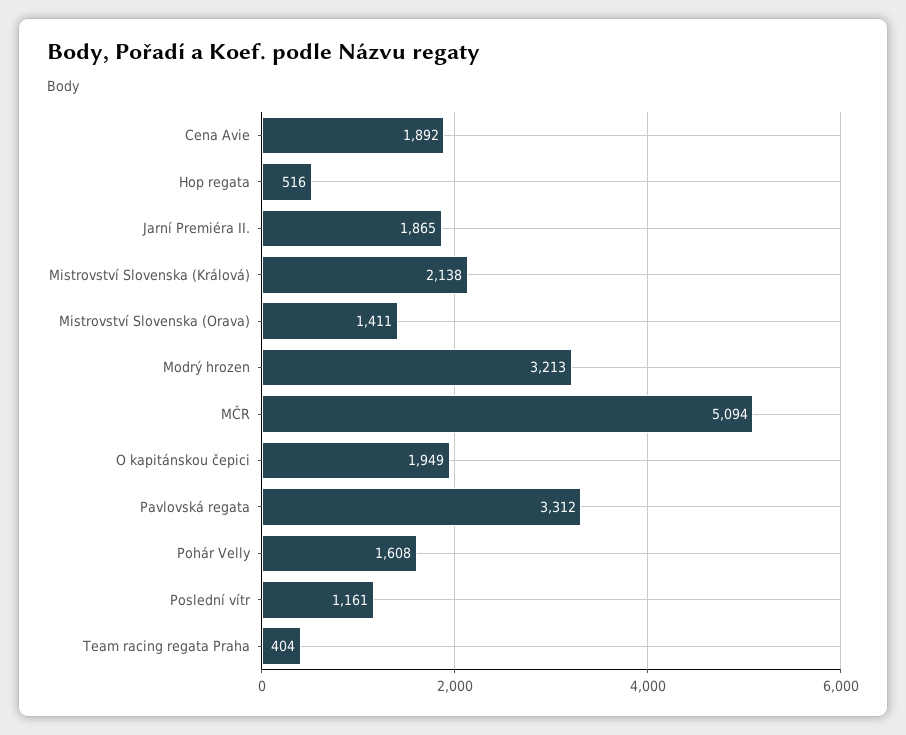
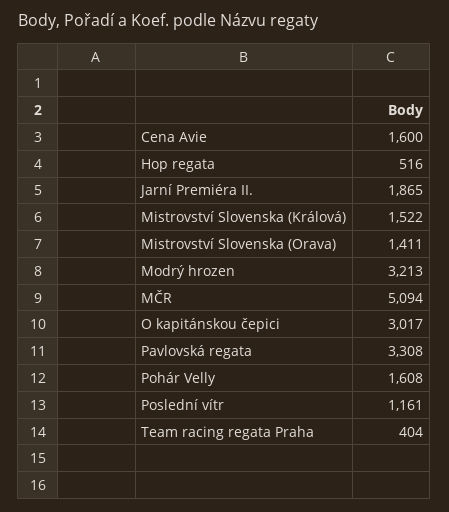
  {
-   "Cena Avie": 1892,
+   "Cena Avie": 1600,
    "Hop regata": 516,
    "Jarní Premiéra II.": 1865,
-   "Mistrovství Slovenska (Králová)": 2138,
+   "Mistrovství Slovenska (Králová)": 1522,
    "Mistrovství Slovenska (Orava)": 1411,
    "Modrý hrozen": 3213,
    "MČR": 5094,
-   "O kapitánskou čepici": 1949,
+   "O kapitánskou čepici": 3017,
-   "Pavlovská regata": 3312,
+   "Pavlovská regata": 3308,
    "Pohár Velly": 1608,
    "Poslední vítr": 1161,
    "Team racing regata Praha": 404
  }

